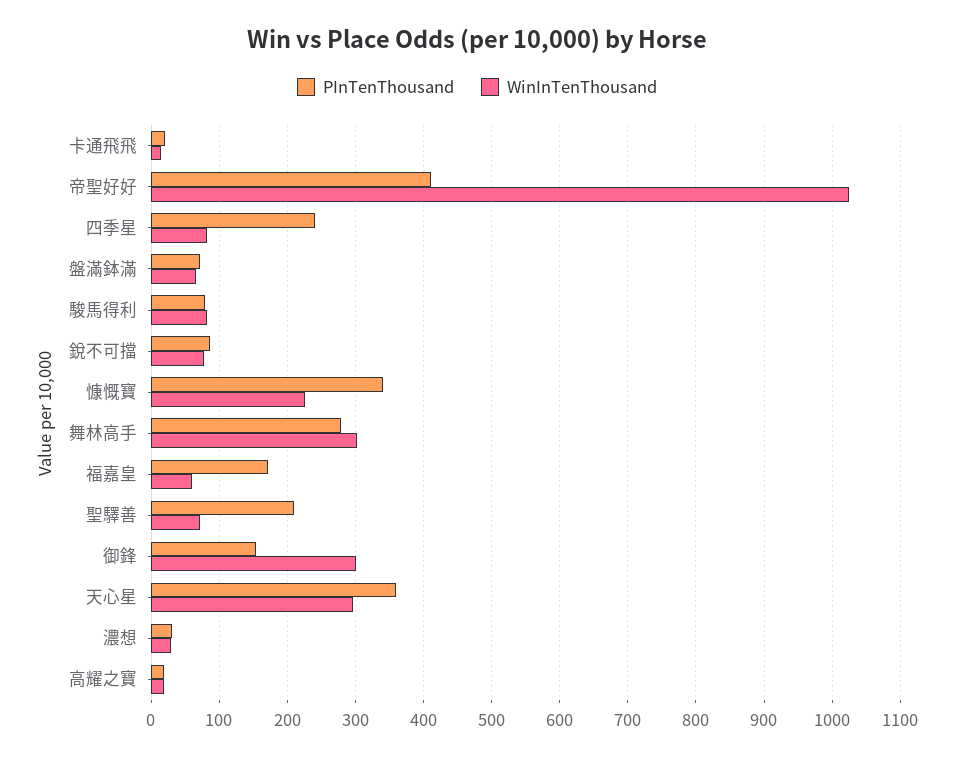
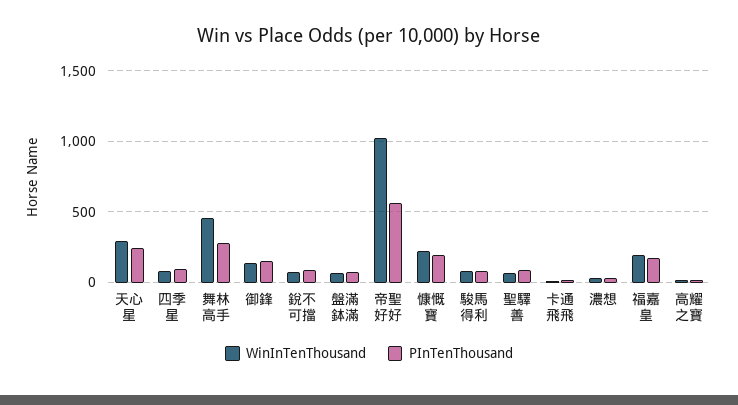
  {
    "PInTenThousand": {
      "卡通飛飛": 20,
-     "帝聖好好": 410,
+     "帝聖好好": 550,
-     "四季星": 240,
+     "四季星": 100,
      "盤滿鉢滿": 70,
      "駿馬得利": 80,
      "銳不可擋": 90,
-     "慷慨寶": 340,
+     "慷慨寶": 200,
      "舞林高手": 280,
      "福嘉皇": 170,
-     "聖驛善": 210,
+     "聖驛善": 100,
      "御鋒": 150,
-     "天心星": 360,
+     "天心星": 250,
      "濃想": 30,
      "高耀之寶": 20
    },
    "WinInTenThousand": {
      "卡通飛飛": 10,
      "帝聖好好": 1030,
      "四季星": 80,
      "盤滿鉢滿": 70,
      "駿馬得利": 80,
      "銳不可擋": 80,
      "慷慨寶": 230,
-     "舞林高手": 300,
+     "舞林高手": 450,
-     "福嘉皇": 60,
+     "福嘉皇": 200,
      "聖驛善": 70,
-     "御鋒": 300,
+     "御鋒": 150,
      "天心星": 300,
      "濃想": 30,
      "高耀之寶": 20
    }
  }

